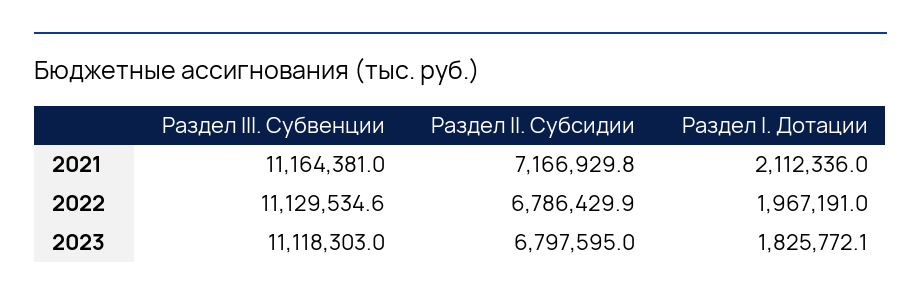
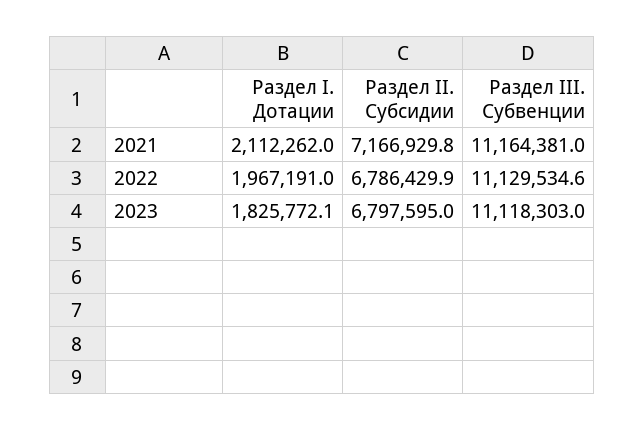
  {
    "Раздел III. Субвенции": {
      "2021": 11164381,
      "2022": 11129534.6,
      "2023": 11118303
    },
    "Раздел II. Субсидии": {
      "2021": 7166929.8,
      "2022": 6786429.9,
      "2023": 6797595
    },
    "Раздел I. Дотации": {
-     "2021": 2112336,
+     "2021": 2112262,
      "2022": 1967191,
      "2023": 1825772.1
    }
  }

